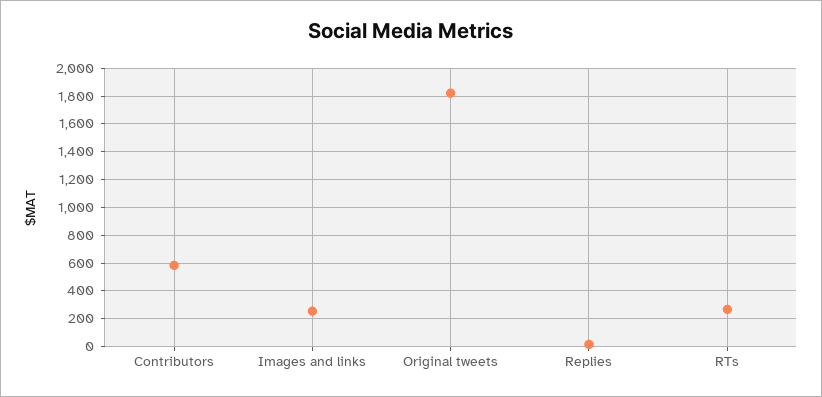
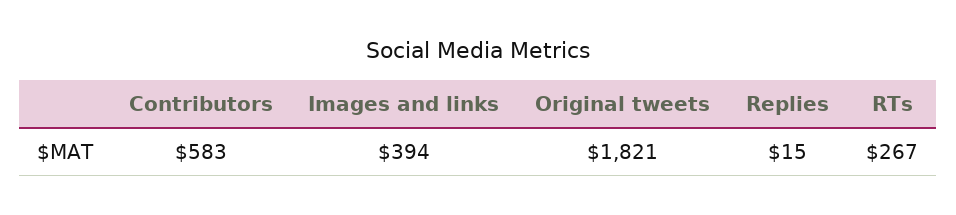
  {
    "Contributors": 583,
-   "Images and links": 250,
+   "Images and links": 394,
    "Original tweets": 1821,
    "Replies": 15,
    "RTs": 267
  }

